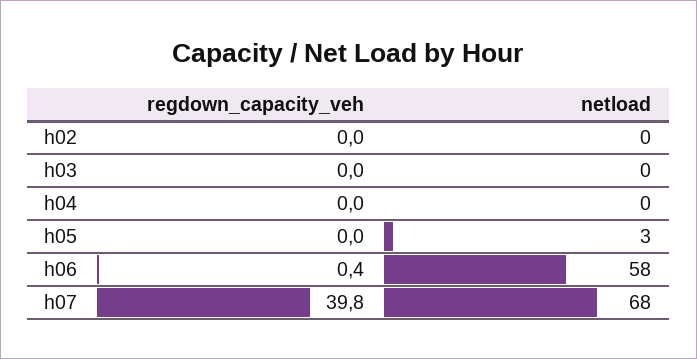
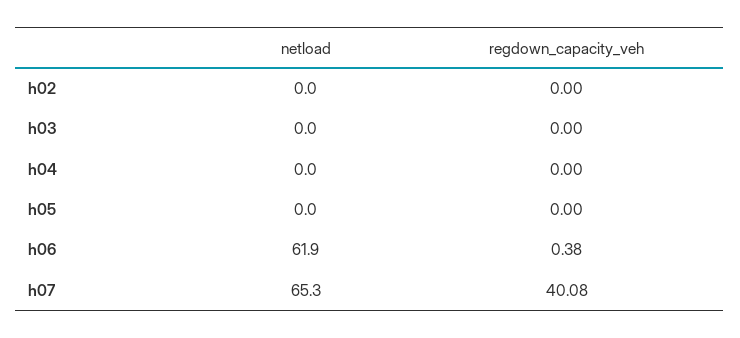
  {
    "regdown_capacity_veh": {
      "h02": 0,
      "h03": 0,
      "h04": 0,
      "h05": 0,
      "h06": 0.38,
-     "h07": 39.8
+     "h07": 40.08
    },
    "netload": {
      "h02": 0,
      "h03": 0,
      "h04": 0,
-     "h05": 3,
+     "h05": 0,
-     "h06": 58,
+     "h06": 61.9,
-     "h07": 68
+     "h07": 65.3
    }
  }

